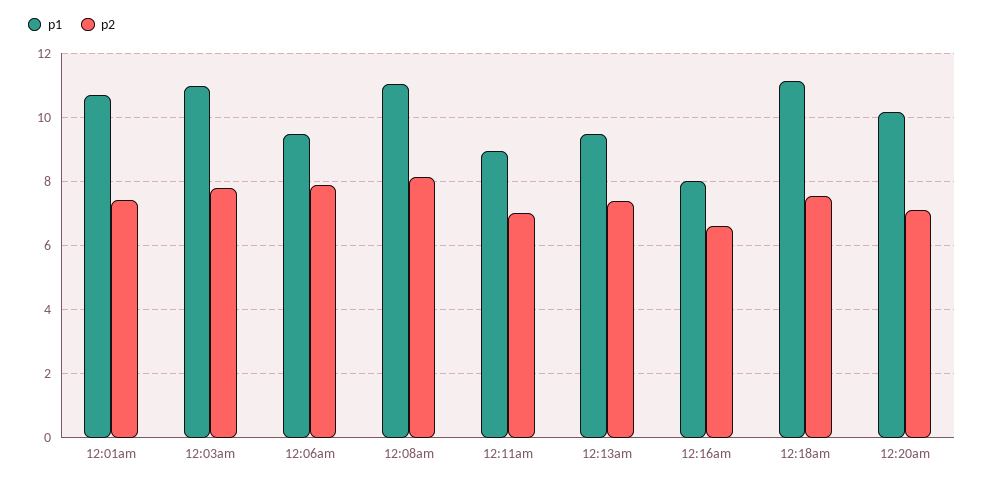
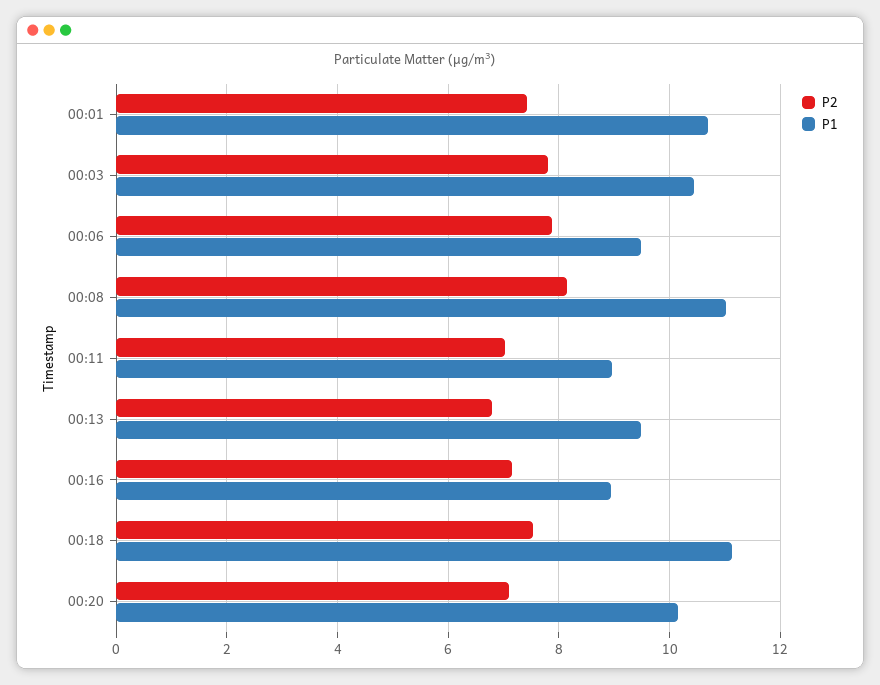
  {
    "p1": {
      "12:01am": 10.8,
-     "12:03am": 11,
+     "12:03am": 10.4,
      "12:06am": 9.4,
      "12:08am": 11,
      "12:11am": 9,
      "12:13am": 9.4,
-     "12:16am": 8,
+     "12:16am": 9,
      "12:18am": 11.2,
      "12:20am": 10.2
    },
    "p2": {
      "12:01am": 7.4,
      "12:03am": 7.8,
      "12:06am": 7.8,
      "12:08am": 8.2,
      "12:11am": 7,
-     "12:13am": 7.4,
+     "12:13am": 6.8,
-     "12:16am": 6.6,
+     "12:16am": 7.2,
      "12:18am": 7.6,
      "12:20am": 7.2
    }
  }

